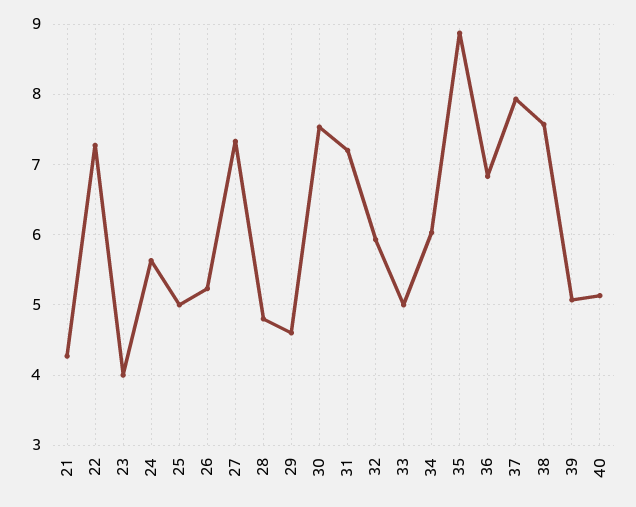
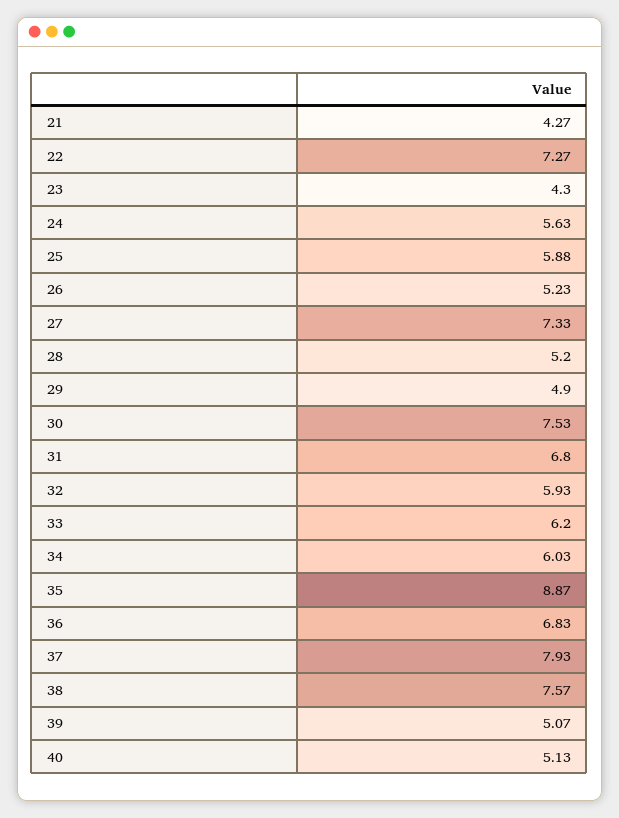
  {
    "21": 4.27,
    "22": 7.27,
-   "23": 4,
+   "23": 4.3,
    "24": 5.63,
-   "25": 5,
+   "25": 5.88,
    "26": 5.23,
    "27": 7.33,
-   "28": 4.8,
+   "28": 5.2,
-   "29": 4.6,
+   "29": 4.9,
    "30": 7.53,
-   "31": 7.2,
+   "31": 6.8,
    "32": 5.93,
-   "33": 5,
+   "33": 6.2,
    "34": 6.03,
    "35": 8.87,
    "36": 6.83,
    "37": 7.93,
    "38": 7.57,
    "39": 5.07,
    "40": 5.13
  }

